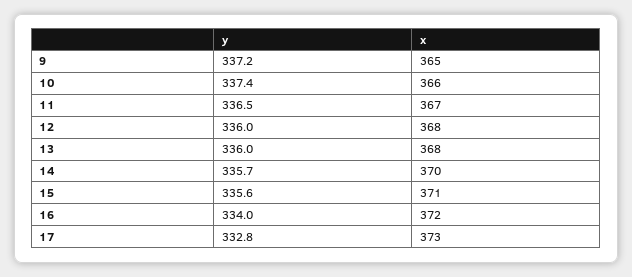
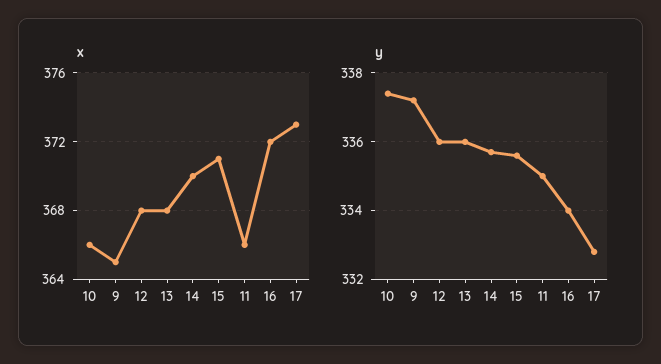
  {
    "y": {
      "9": 337.2,
      "10": 337.4,
-     "11": 336.5,
+     "11": 335,
      "12": 336,
      "13": 336,
      "14": 335.7,
      "15": 335.6,
      "16": 334,
      "17": 332.8
    },
    "x": {
      "9": 365,
      "10": 366,
-     "11": 367,
+     "11": 366,
      "12": 368,
      "13": 368,
      "14": 370,
      "15": 371,
      "16": 372,
      "17": 373
    }
  }

